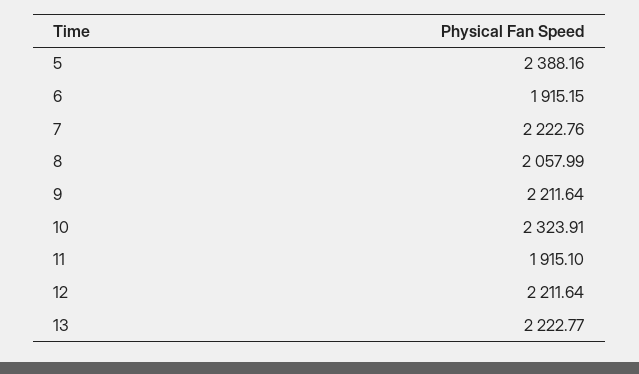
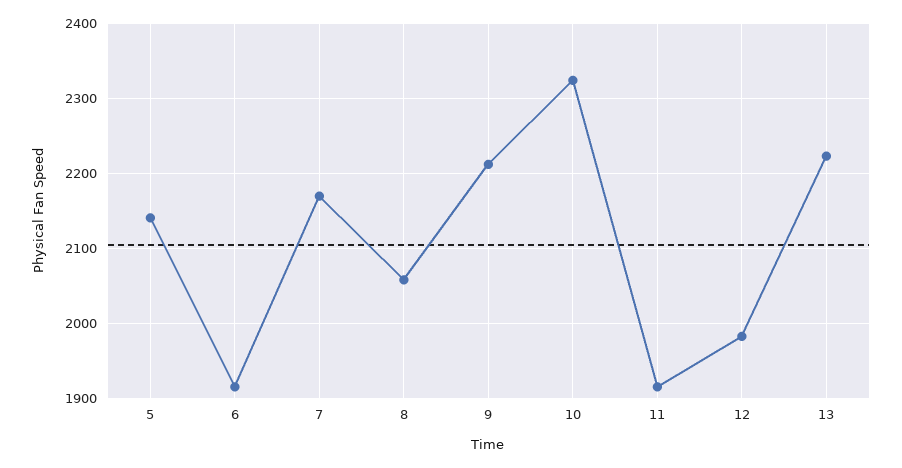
  {
-   "5": 2388.16,
+   "5": 2140,
    "6": 1915.15,
-   "7": 2222.76,
+   "7": 2170,
    "8": 2057.99,
    "9": 2211.64,
    "10": 2323.91,
    "11": 1915.1,
-   "12": 2211.64,
+   "12": 1980,
    "13": 2222.77
  }

